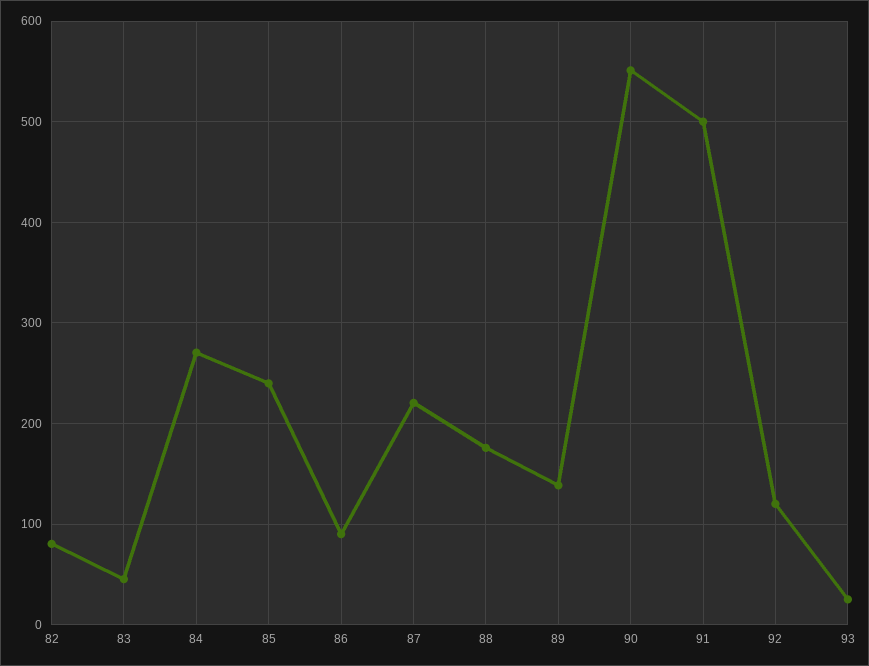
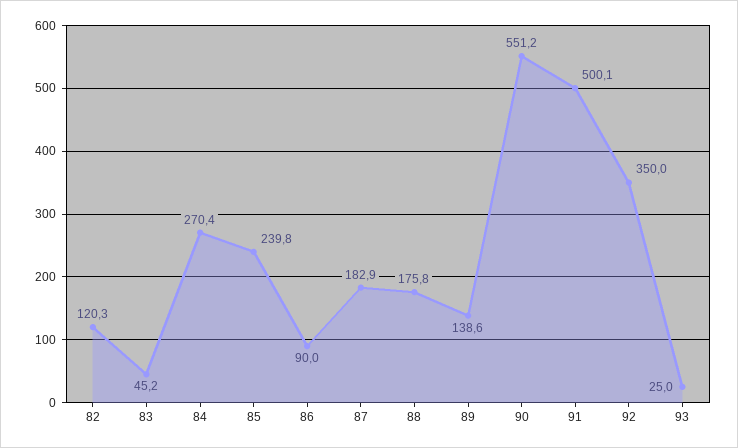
  {
-   "82": 80,
+   "82": 120.3,
    "83": 45.2,
    "84": 270.4,
    "85": 239.8,
    "86": 90,
-   "87": 220,
+   "87": 182.9,
    "88": 175.8,
    "89": 138.6,
    "90": 551.2,
    "91": 500.1,
-   "92": 120,
+   "92": 350,
    "93": 25
  }

